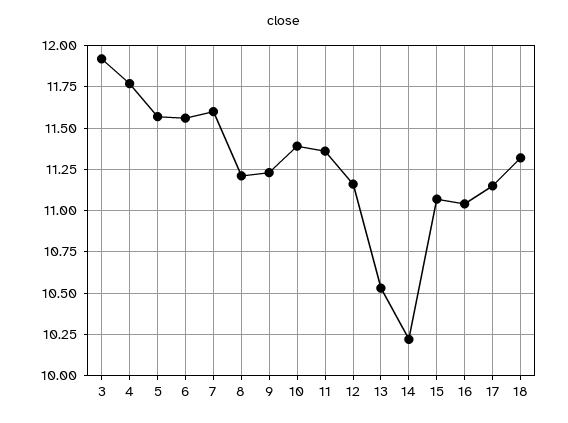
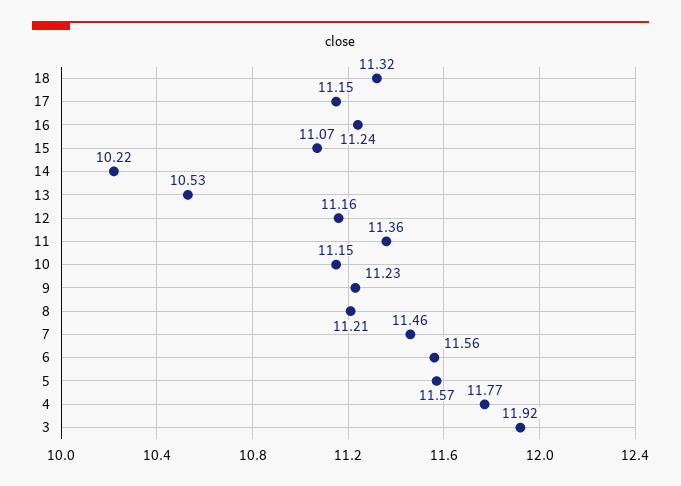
  {
    "3": 11.92,
    "4": 11.77,
    "5": 11.57,
    "6": 11.56,
-   "7": 11.6,
+   "7": 11.46,
    "8": 11.21,
    "9": 11.23,
-   "10": 11.4,
+   "10": 11.15,
    "11": 11.36,
    "12": 11.16,
    "13": 10.53,
    "14": 10.22,
    "15": 11.07,
-   "16": 11.05,
+   "16": 11.24,
    "17": 11.15,
    "18": 11.32
  }

